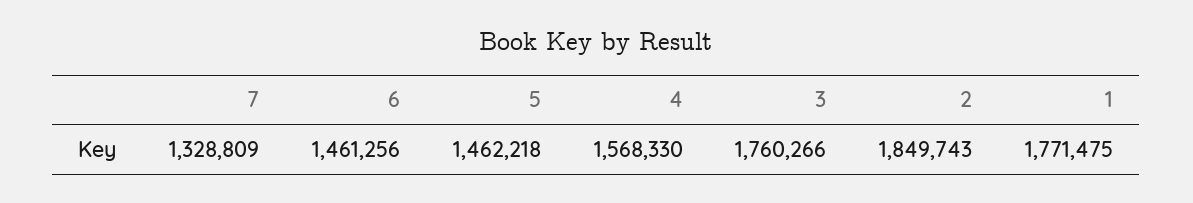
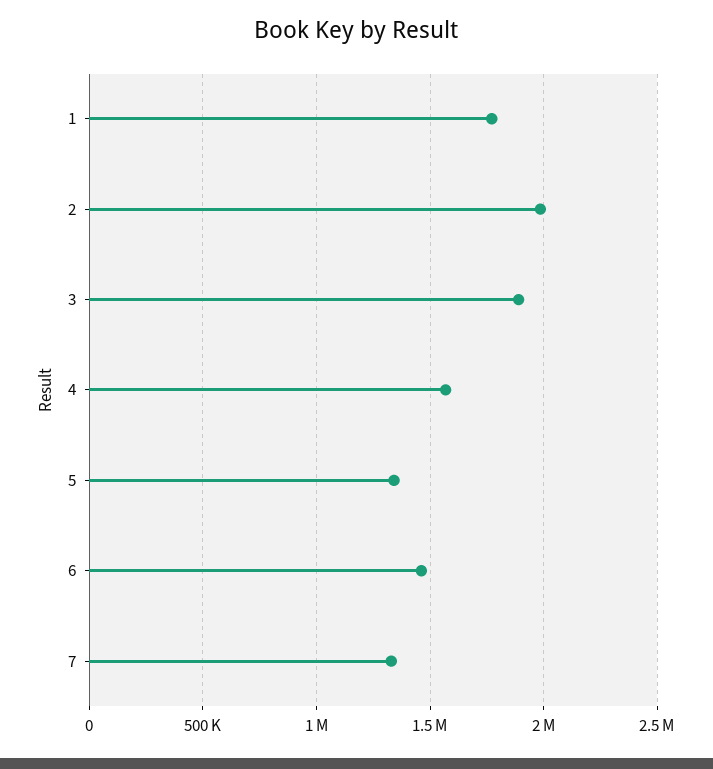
  {
    "7": 1328809,
    "6": 1461256,
-   "5": 1462218,
+   "5": 1350000,
    "4": 1568330,
-   "3": 1760266,
+   "3": 1900000,
-   "2": 1849743,
+   "2": 2000000,
    "1": 1771475
  }

